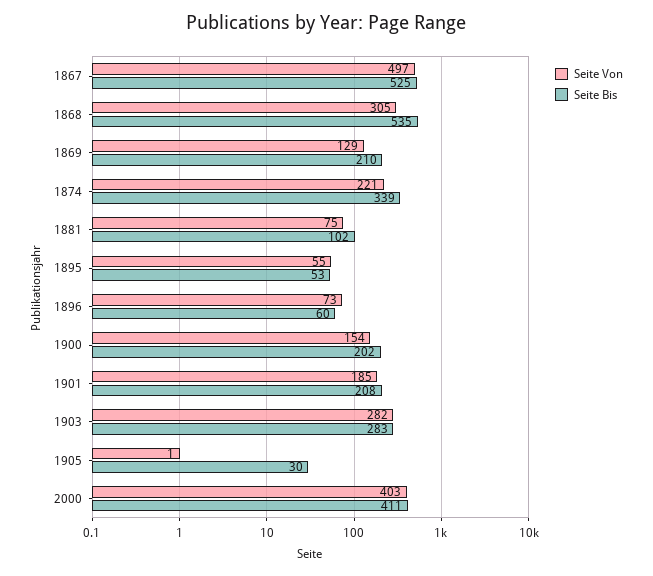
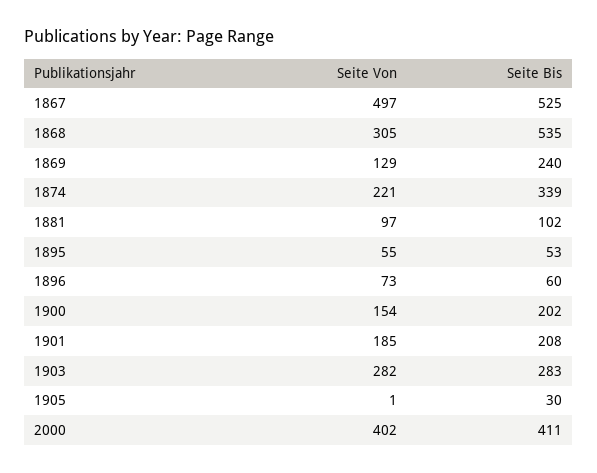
  {
    "Seite Von": {
      "1867": 497,
      "1868": 305,
      "1869": 129,
      "1874": 221,
-     "1881": 75,
+     "1881": 97,
      "1895": 55,
      "1896": 73,
      "1900": 154,
      "1901": 185,
      "1903": 282,
      "1905": 1,
-     "2000": 403
+     "2000": 402
    },
    "Seite Bis": {
      "1867": 525,
      "1868": 535,
-     "1869": 210,
+     "1869": 240,
      "1874": 339,
      "1881": 102,
      "1895": 53,
      "1896": 60,
      "1900": 202,
      "1901": 208,
      "1903": 283,
      "1905": 30,
      "2000": 411
    }
  }

